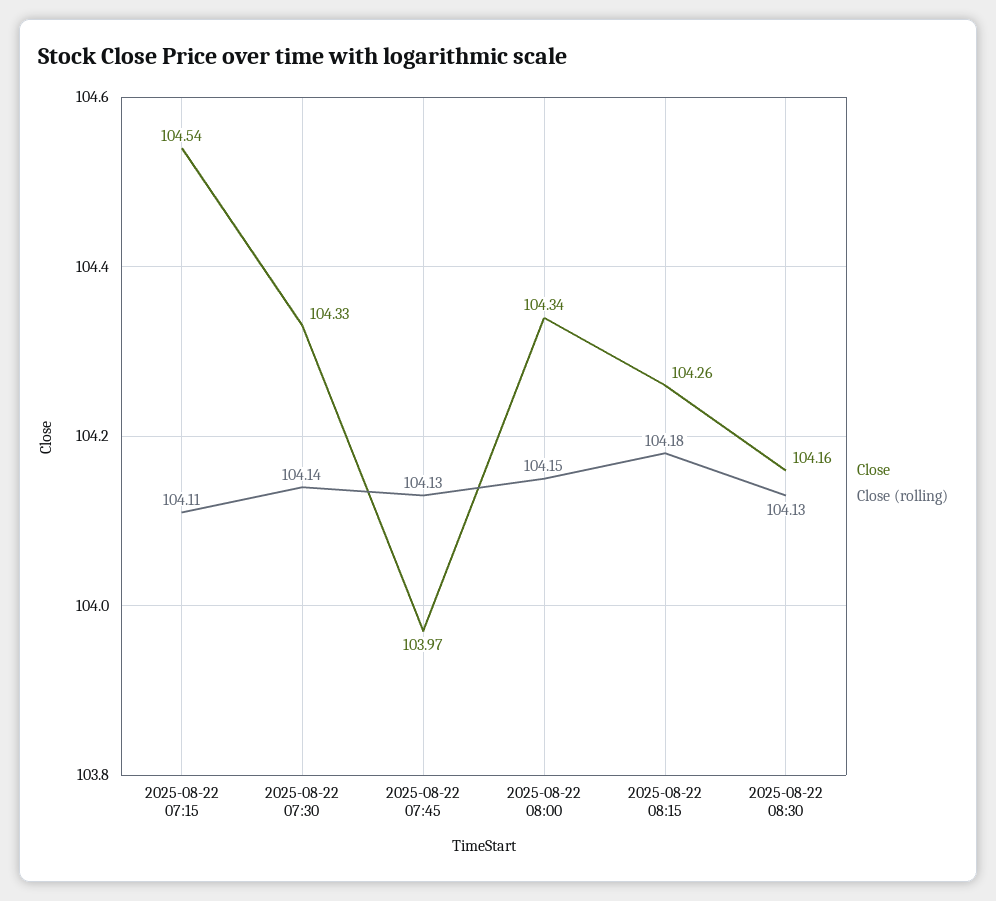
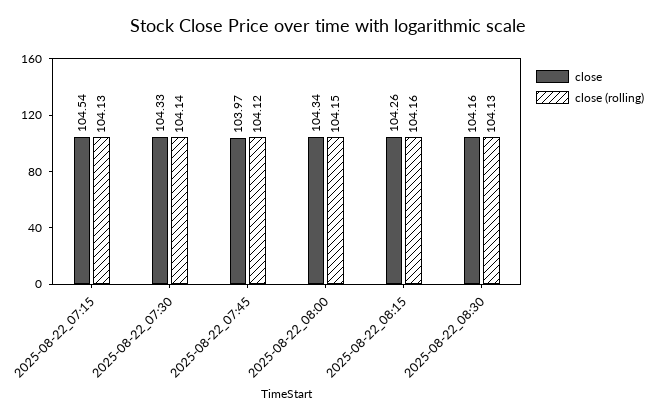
  {
    "Close": {
      "2025-08-22 07:15": 104.54,
      "2025-08-22 07:30": 104.33,
      "2025-08-22 07:45": 103.97,
      "2025-08-22 08:00": 104.34,
      "2025-08-22 08:15": 104.26,
      "2025-08-22 08:30": 104.16
    },
    "Close (rolling)": {
-     "2025-08-22 07:15": 104.11,
+     "2025-08-22 07:15": 104.13,
      "2025-08-22 07:30": 104.14,
-     "2025-08-22 07:45": 104.13,
+     "2025-08-22 07:45": 104.12,
      "2025-08-22 08:00": 104.15,
-     "2025-08-22 08:15": 104.18,
+     "2025-08-22 08:15": 104.16,
      "2025-08-22 08:30": 104.13
    }
  }

